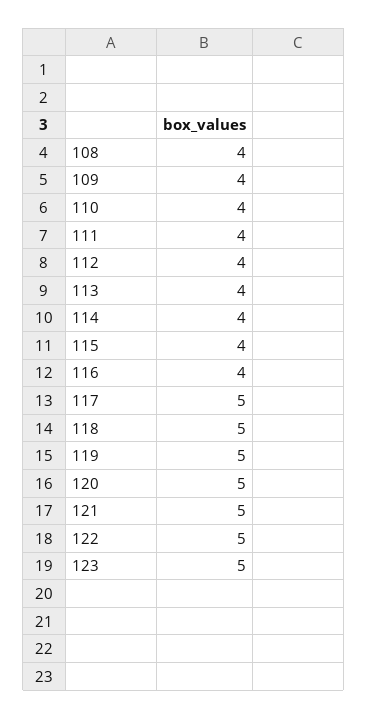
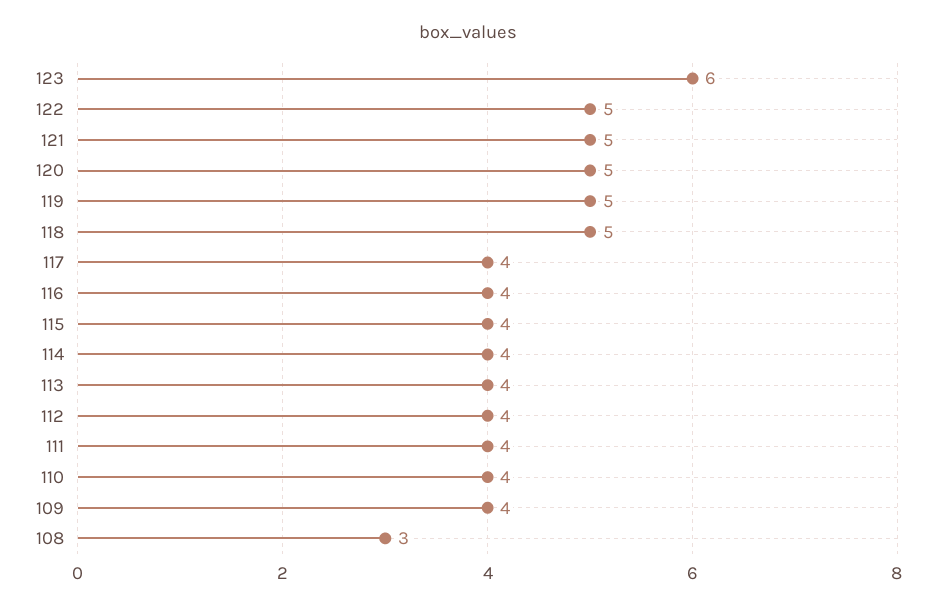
  {
-   "108": 4,
+   "108": 3,
    "109": 4,
    "110": 4,
    "111": 4,
    "112": 4,
    "113": 4,
    "114": 4,
    "115": 4,
    "116": 4,
-   "117": 5,
+   "117": 4,
    "118": 5,
    "119": 5,
    "120": 5,
    "121": 5,
    "122": 5,
-   "123": 5
+   "123": 6
  }

